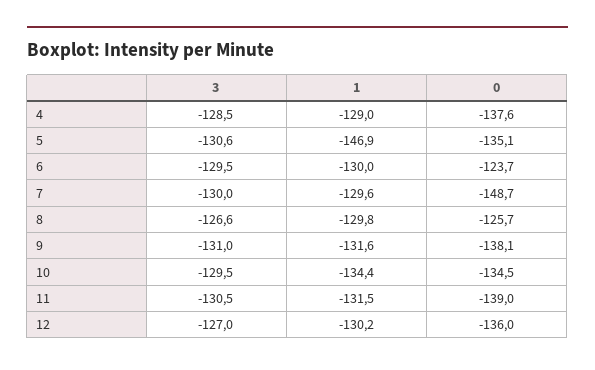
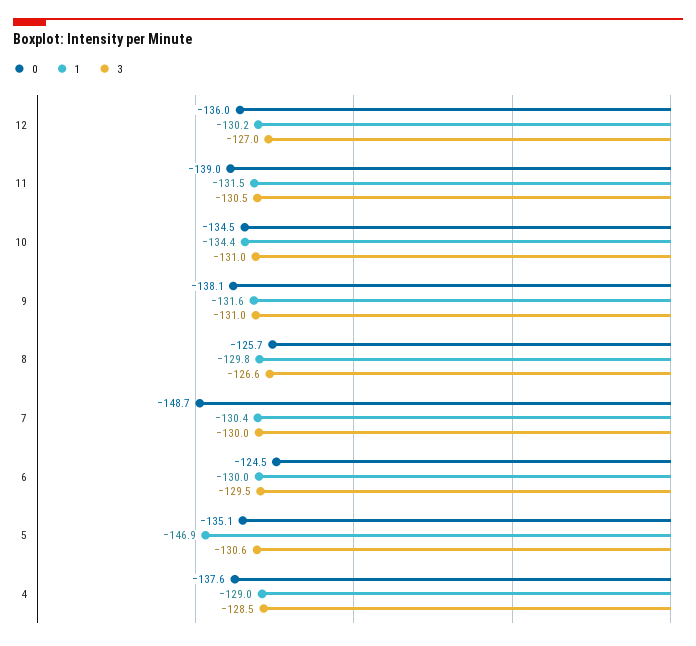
  {
    "3": {
      "4": -128.5,
      "5": -130.6,
      "6": -129.5,
      "7": -130,
      "8": -126.6,
      "9": -131,
-     "10": -129.5,
+     "10": -131,
      "11": -130.5,
      "12": -127
    },
    "1": {
      "4": -129,
      "5": -146.9,
      "6": -130,
-     "7": -129.6,
+     "7": -130.4,
      "8": -129.8,
      "9": -131.6,
      "10": -134.4,
      "11": -131.5,
      "12": -130.2
    },
    "0": {
      "4": -137.6,
      "5": -135.1,
-     "6": -123.7,
+     "6": -124.5,
      "7": -148.7,
      "8": -125.7,
      "9": -138.1,
      "10": -134.5,
      "11": -139,
      "12": -136
    }
  }

